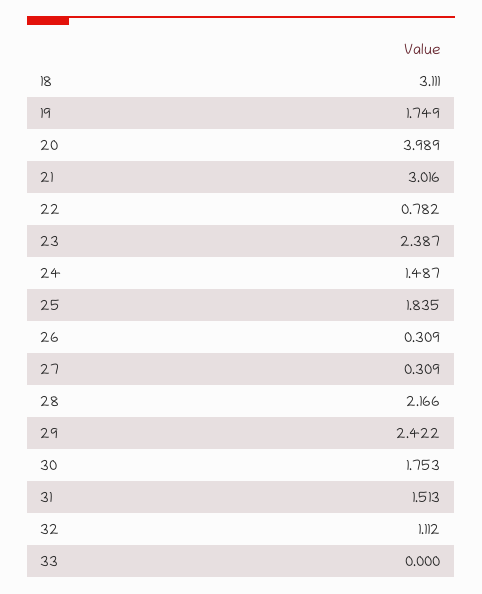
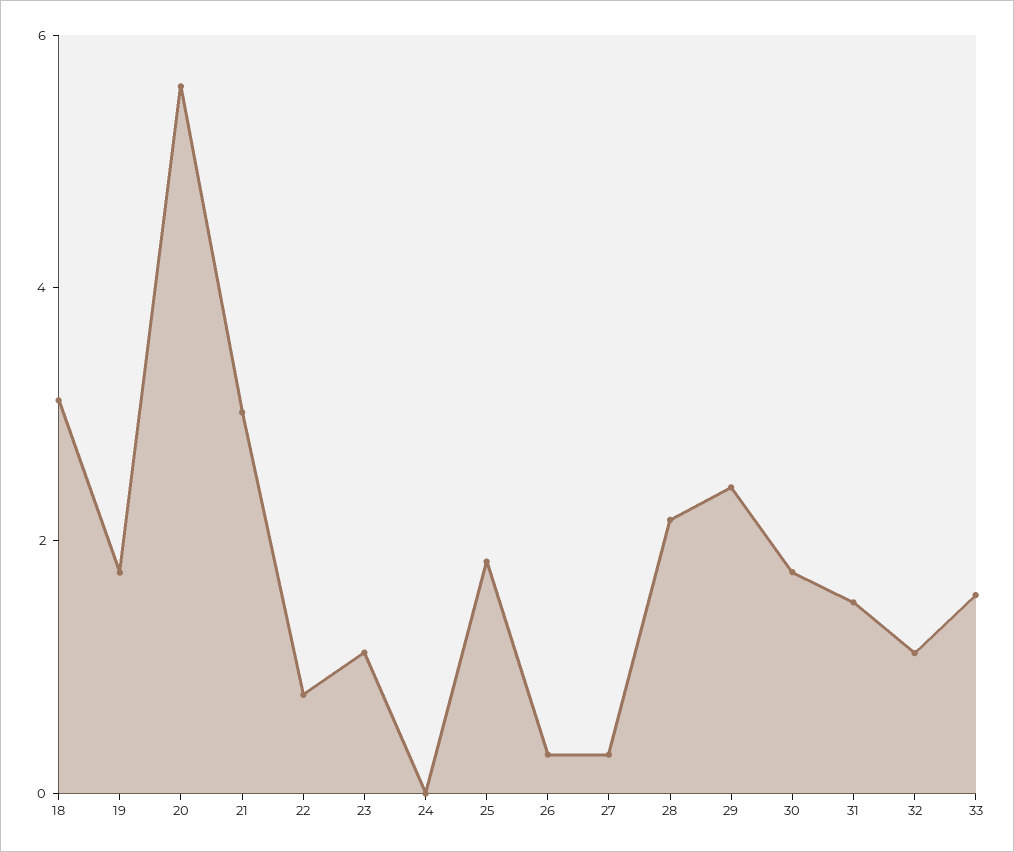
  {
    "18": 3.111,
    "19": 1.749,
-   "20": 3.989,
+   "20": 5.5,
    "21": 3.016,
    "22": 0.782,
-   "23": 2.387,
+   "23": 1,
-   "24": 1.487,
+   "24": 0,
    "25": 1.835,
    "26": 0.309,
    "27": 0.309,
    "28": 2.166,
    "29": 2.422,
    "30": 1.753,
    "31": 1.513,
    "32": 1.112,
-   "33": 0
+   "33": 1.5
  }

